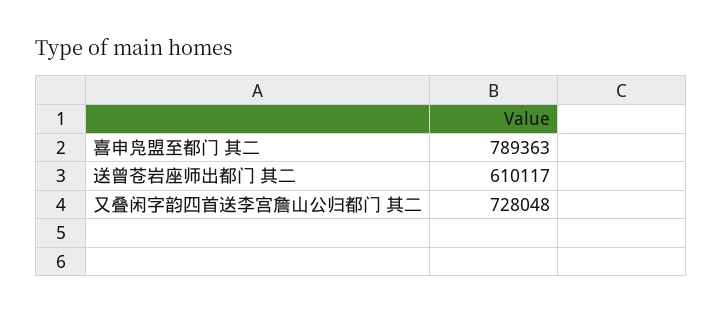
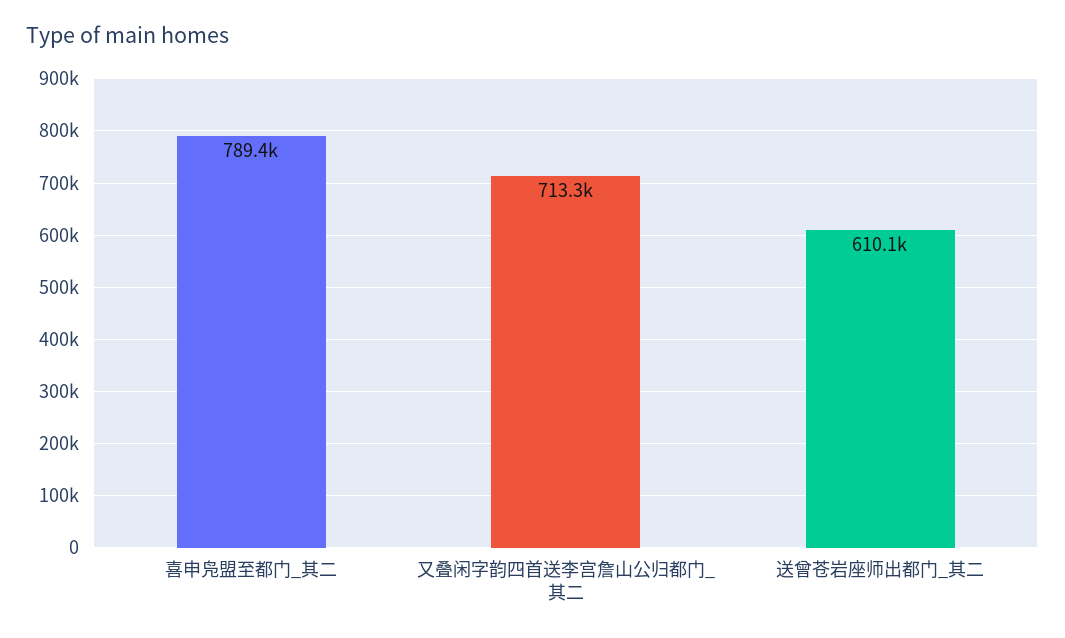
  {
    "喜申凫盟至都门 其二": 789363,
    "送曾苍岩座师出都门 其二": 610117,
-   "又叠闲字韵四首送李宫詹山公归都门 其二": 728048
+   "又叠闲字韵四首送李宫詹山公归都门 其二": 713300
  }

